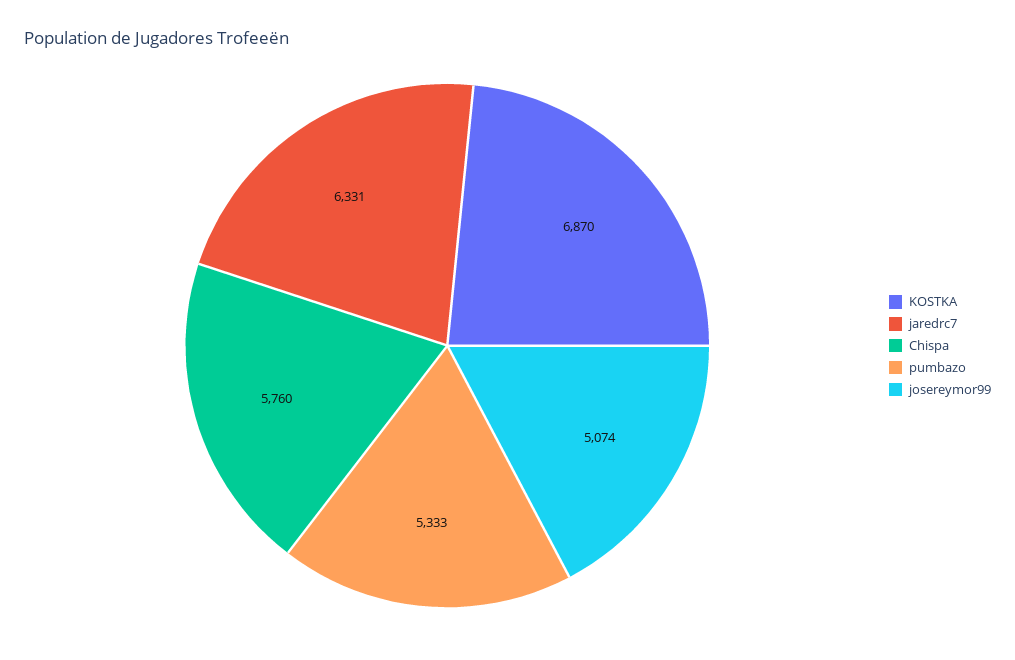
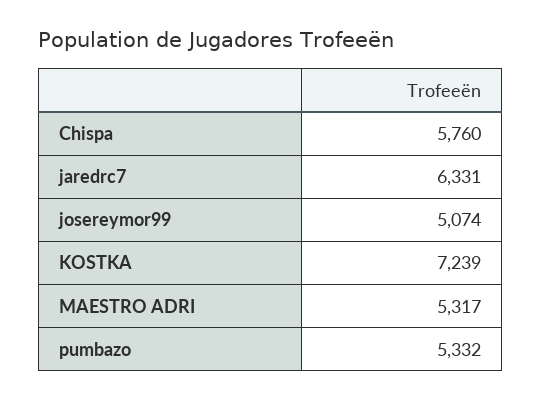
  {
-   "KOSTKA": 6870,
+   "KOSTKA": 7239,
    "jaredrc7": 6331,
    "Chispa": 5760,
-   "pumbazo": 5333,
+   "pumbazo": 5332,
-   "josereymor99": 5074
+   "josereymor99": 5074,
+   "MAESTRO ADRI": 5317
  }

